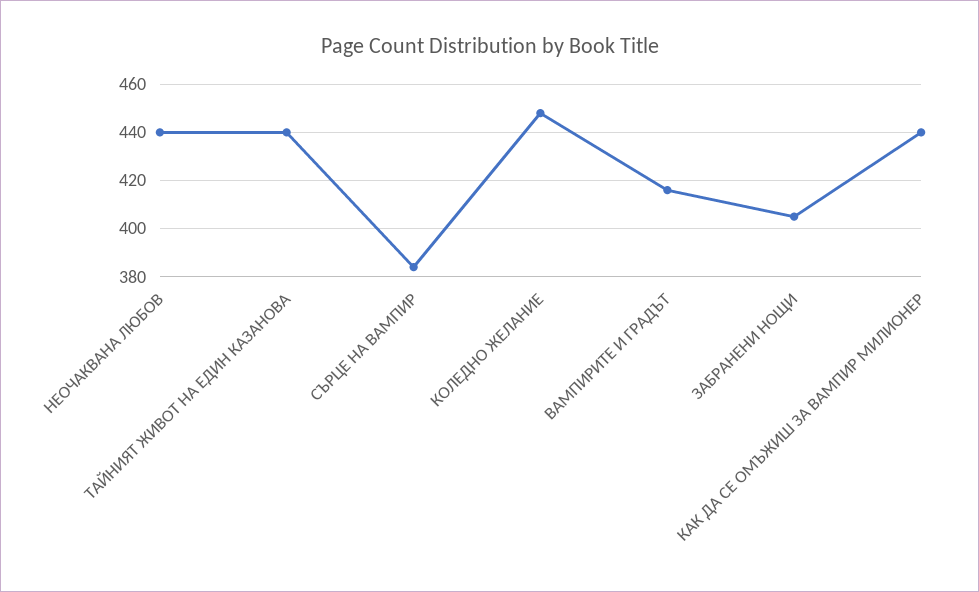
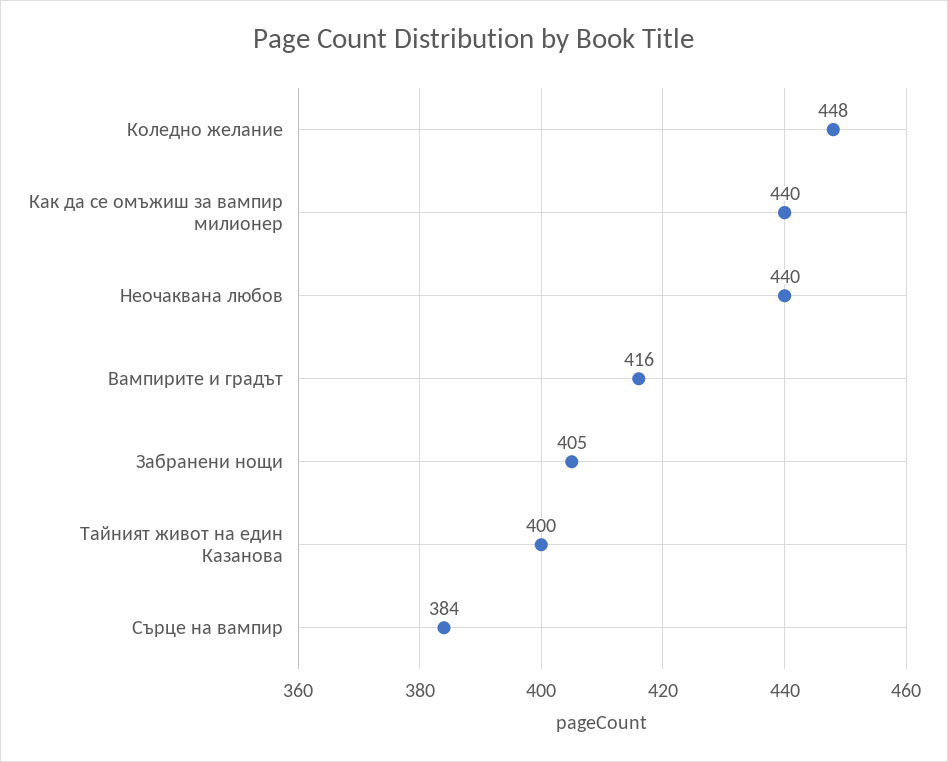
  {
    "НЕОЧАКВАНА ЛЮБОВ": 440,
-   "ТАЙНИЯТ ЖИВОТ НА ЕДИН КАЗАНОВА": 440,
+   "ТАЙНИЯТ ЖИВОТ НА ЕДИН КАЗАНОВА": 400,
    "СЪРЦЕ НА ВАМПИР": 384,
    "КОЛЕДНО ЖЕЛАНИЕ": 448,
    "ВАМПИРИТЕ И ГРАДЪТ": 416,
    "ЗАБРАНЕНИ НОЩИ": 405,
    "КАК ДА СЕ ОМЪЖИШ ЗА ВАМПИР МИЛИОНЕР": 440
  }

